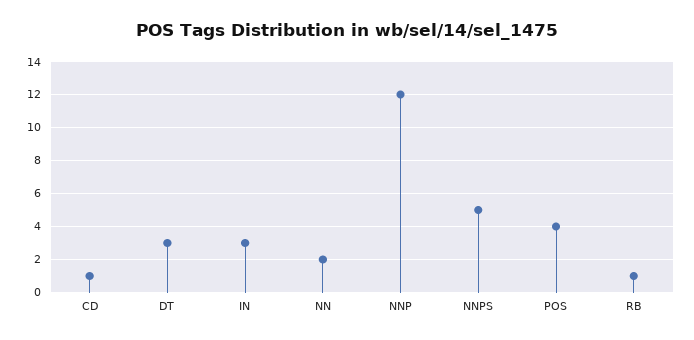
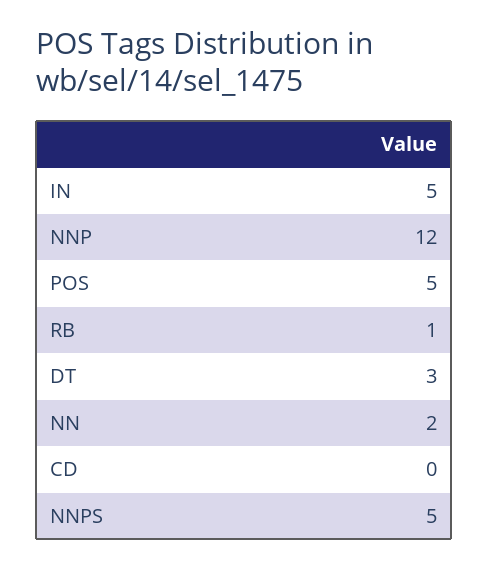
  {
-   "CD": 1,
+   "CD": 0,
    "DT": 3,
-   "IN": 3,
+   "IN": 5,
    "NN": 2,
    "NNP": 12,
    "NNPS": 5,
-   "POS": 4,
+   "POS": 5,
    "RB": 1
  }

